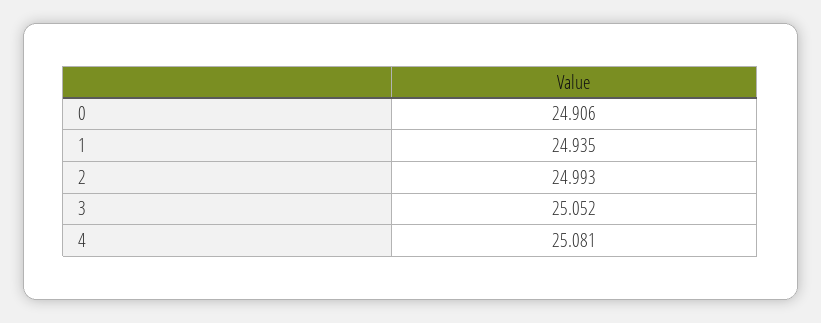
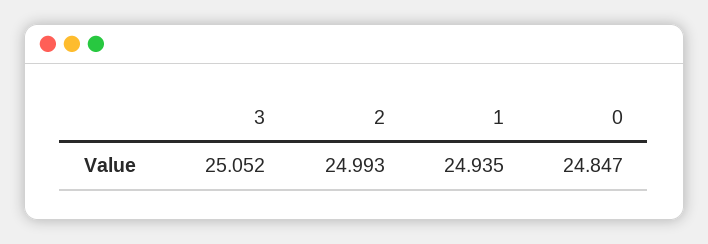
  {
-   "0": 24.906,
+   "0": 24.847,
    "1": 24.935,
    "2": 24.993,
-   "3": 25.052,
+   "3": 25.052
-   "4": 25.081
  }

